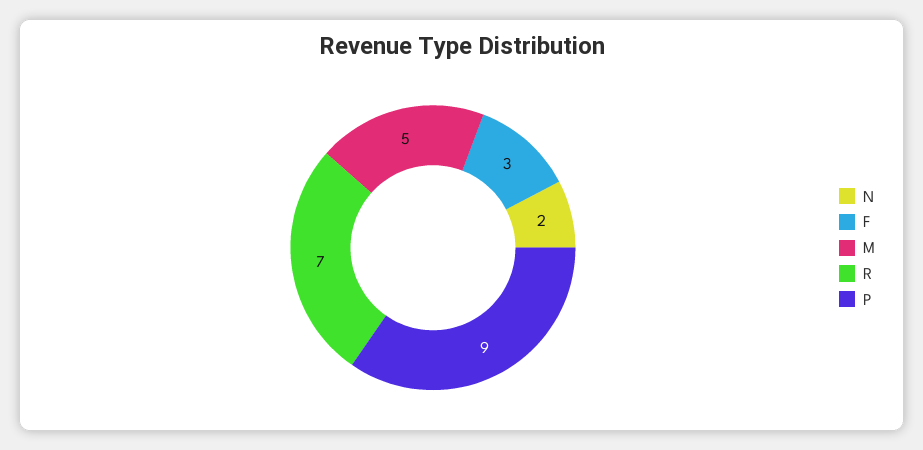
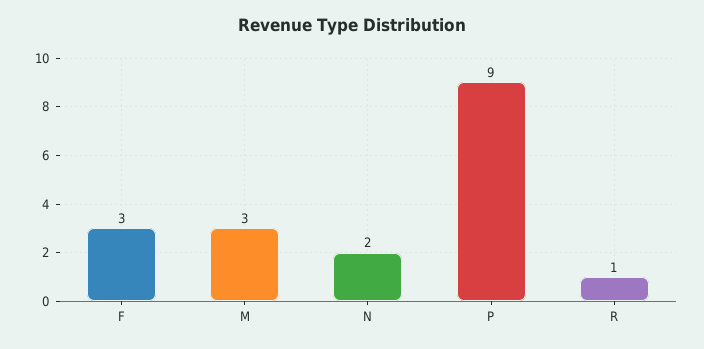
  {
    "N": 2,
    "F": 3,
-   "M": 5,
+   "M": 3,
-   "R": 7,
+   "R": 1,
    "P": 9
  }

